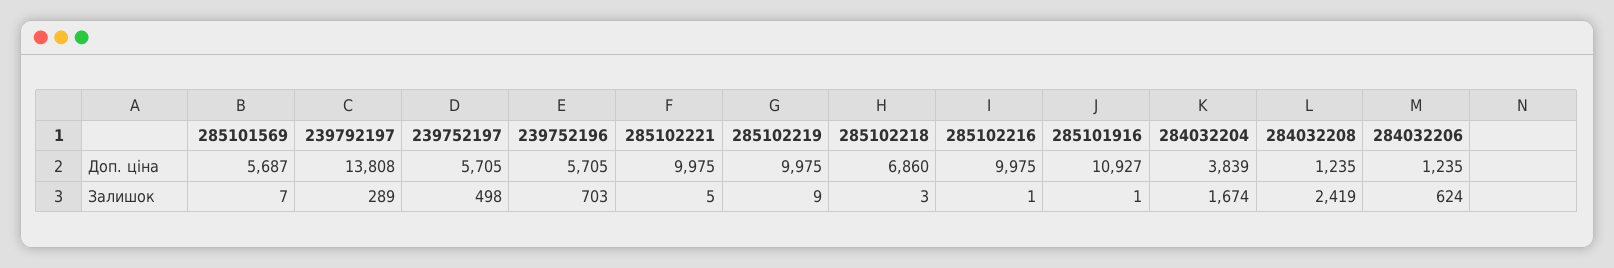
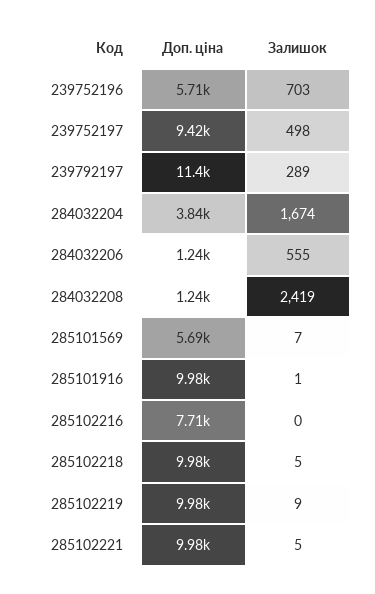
  {
    "285101569": {
      "Доп. ціна": 5687,
      "Залишок": 7
    },
    "239792197": {
-     "Доп. ціна": 13808,
+     "Доп. ціна": 11400,
      "Залишок": 289
    },
    "239752197": {
-     "Доп. ціна": 5705,
+     "Доп. ціна": 9420,
      "Залишок": 498
    },
    "239752196": {
      "Доп. ціна": 5705,
      "Залишок": 703
    },
    "285102221": {
      "Доп. ціна": 9975,
      "Залишок": 5
    },
    "285102219": {
      "Доп. ціна": 9975,
      "Залишок": 9
    },
    "285102218": {
-     "Доп. ціна": 6860,
+     "Доп. ціна": 9980,
-     "Залишок": 3
+     "Залишок": 5
    },
    "285102216": {
-     "Доп. ціна": 9975,
+     "Доп. ціна": 7710,
-     "Залишок": 1
+     "Залишок": 0
    },
    "285101916": {
-     "Доп. ціна": 10927,
+     "Доп. ціна": 9980,
      "Залишок": 1
    },
    "284032204": {
      "Доп. ціна": 3839,
      "Залишок": 1674
    },
    "284032208": {
      "Доп. ціна": 1235,
      "Залишок": 2419
    },
    "284032206": {
      "Доп. ціна": 1235,
-     "Залишок": 624
+     "Залишок": 555
    }
  }

